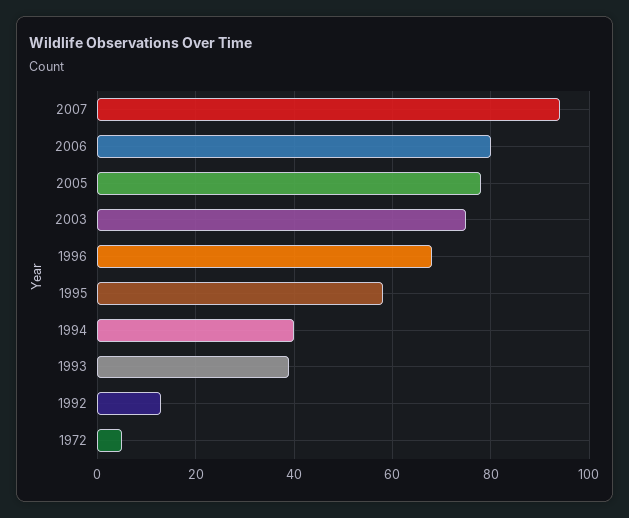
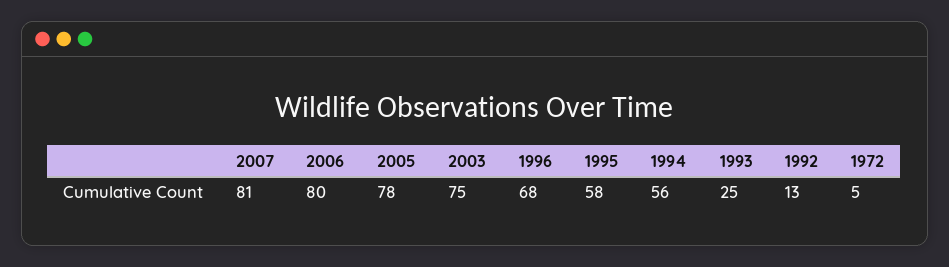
  {
-   "2007": 95,
+   "2007": 81,
    "2006": 80,
    "2005": 78,
    "2003": 75,
    "1996": 68,
    "1995": 58,
-   "1994": 40,
+   "1994": 56,
-   "1993": 40,
+   "1993": 25,
    "1992": 13,
    "1972": 5
  }

